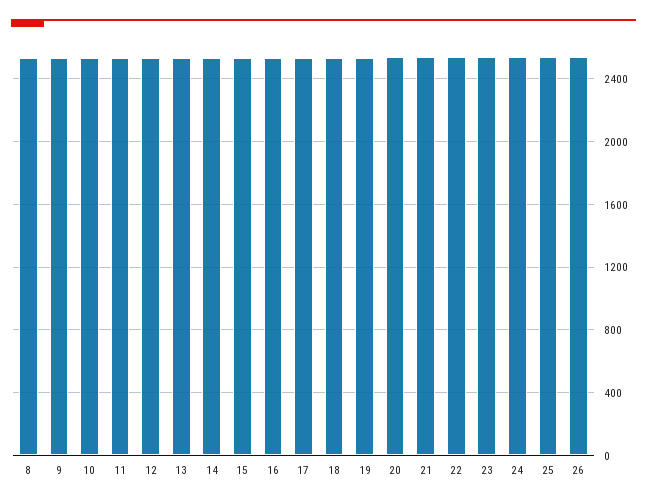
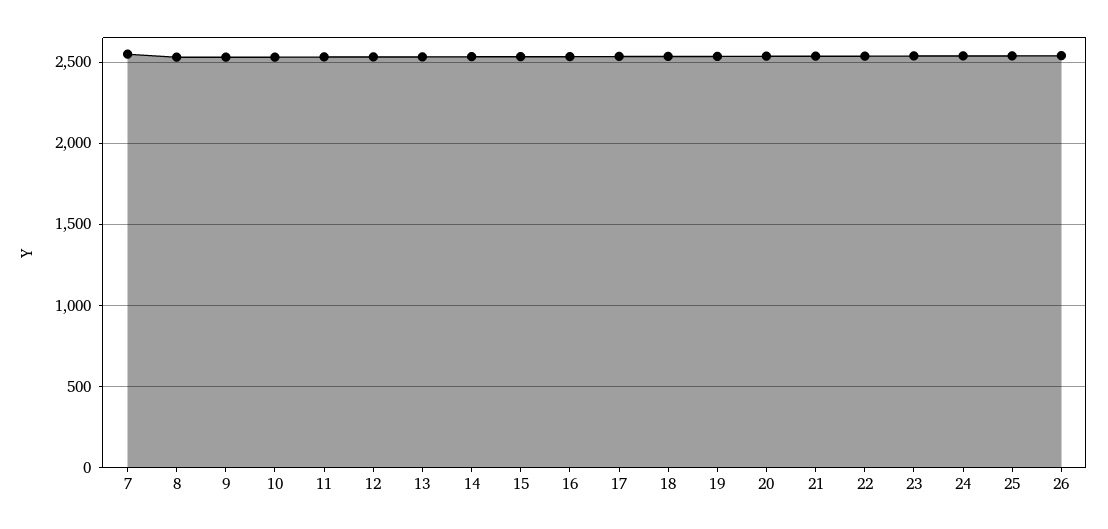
  {
    "8": 2550,
    "9": 2550,
    "10": 2550,
    "11": 2550,
    "12": 2550,
    "13": 2550,
    "14": 2550,
    "15": 2550,
    "16": 2550,
    "17": 2550,
    "18": 2550,
    "19": 2550,
    "20": 2550,
    "21": 2550,
    "22": 2550,
    "23": 2550,
    "24": 2550,
    "25": 2550,
-   "26": 2550
+   "26": 2550,
+   "7": 2550
  }

